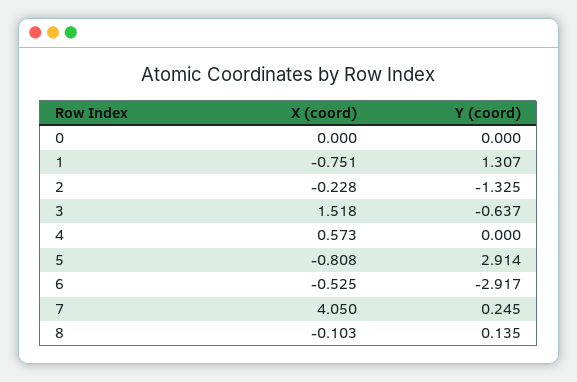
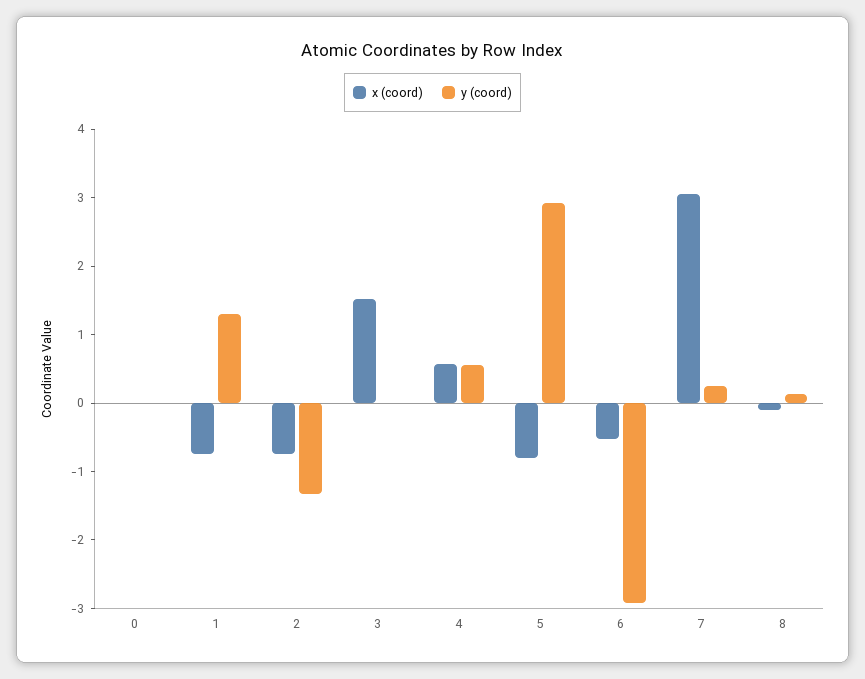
  {
    "X (coord)": {
      "0": 0,
      "1": -0.751,
-     "2": -0.228,
+     "2": -0.8,
      "3": 1.518,
      "4": 0.573,
      "5": -0.808,
      "6": -0.525,
-     "7": 4.05,
+     "7": 3,
      "8": -0.103
    },
    "Y (coord)": {
      "0": 0,
      "1": 1.307,
      "2": -1.325,
-     "3": -0.637,
+     "3": 0,
-     "4": 0,
+     "4": 0.6,
      "5": 2.914,
      "6": -2.917,
      "7": 0.245,
      "8": 0.135
    }
  }

